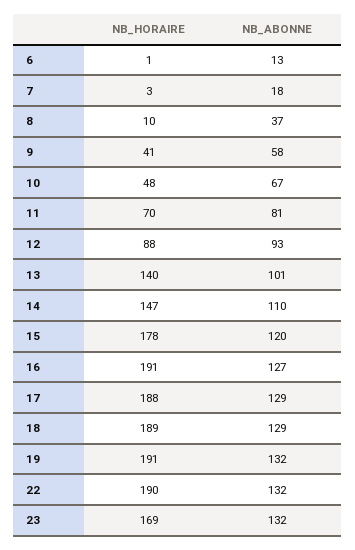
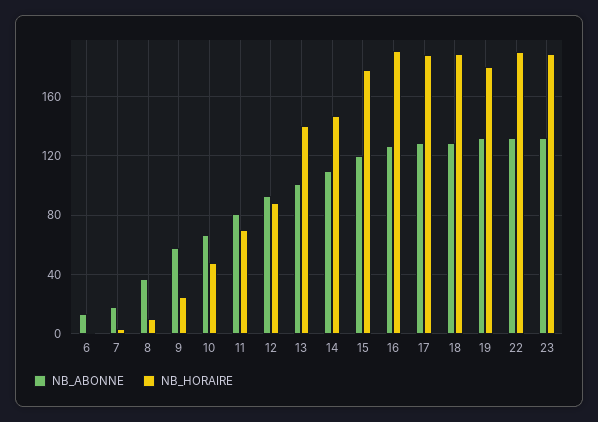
  {
    "NB_HORAIRE": {
      "6": 1,
      "7": 3,
      "8": 10,
-     "9": 41,
+     "9": 25,
      "10": 48,
      "11": 70,
      "12": 88,
      "13": 140,
      "14": 147,
      "15": 178,
      "16": 191,
      "17": 188,
      "18": 189,
-     "19": 191,
+     "19": 180,
      "22": 190,
-     "23": 169
+     "23": 190
    },
    "NB_ABONNE": {
      "6": 13,
      "7": 18,
      "8": 37,
      "9": 58,
      "10": 67,
      "11": 81,
      "12": 93,
      "13": 101,
      "14": 110,
      "15": 120,
      "16": 127,
      "17": 129,
      "18": 129,
      "19": 132,
      "22": 132,
      "23": 132
    }
  }

